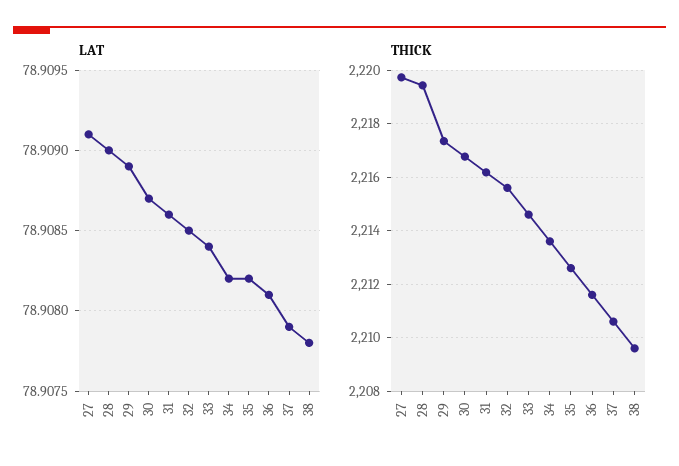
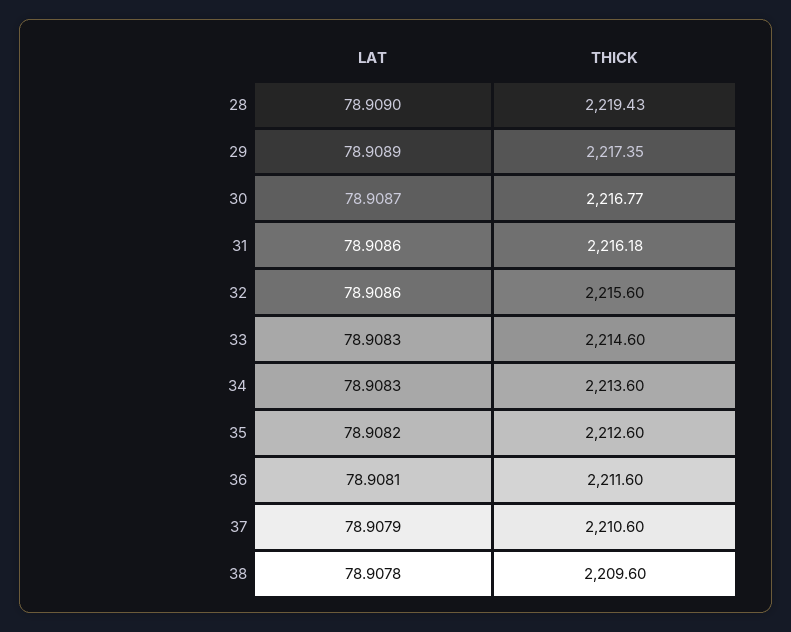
  {
    "LAT": {
-     "27": 78.9091,
      "28": 78.909,
      "29": 78.9089,
      "30": 78.9087,
      "31": 78.9086,
-     "32": 78.9085,
+     "32": 78.9086,
-     "33": 78.9084,
+     "33": 78.9083,
-     "34": 78.9082,
+     "34": 78.9083,
      "35": 78.9082,
      "36": 78.9081,
      "37": 78.9079,
      "38": 78.9078
    },
    "THICK": {
-     "27": 2219.75,
      "28": 2219.43,
      "29": 2217.35,
      "30": 2216.77,
      "31": 2216.18,
      "32": 2215.6,
      "33": 2214.6,
      "34": 2213.6,
      "35": 2212.6,
      "36": 2211.6,
      "37": 2210.6,
      "38": 2209.6
    }
  }

